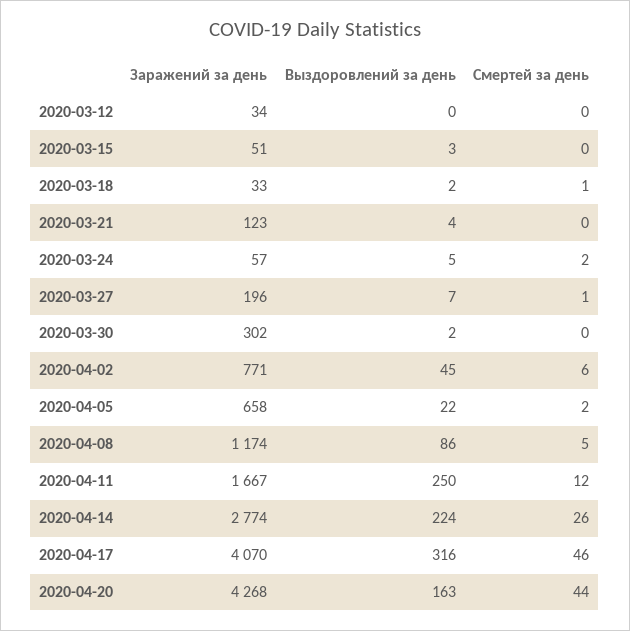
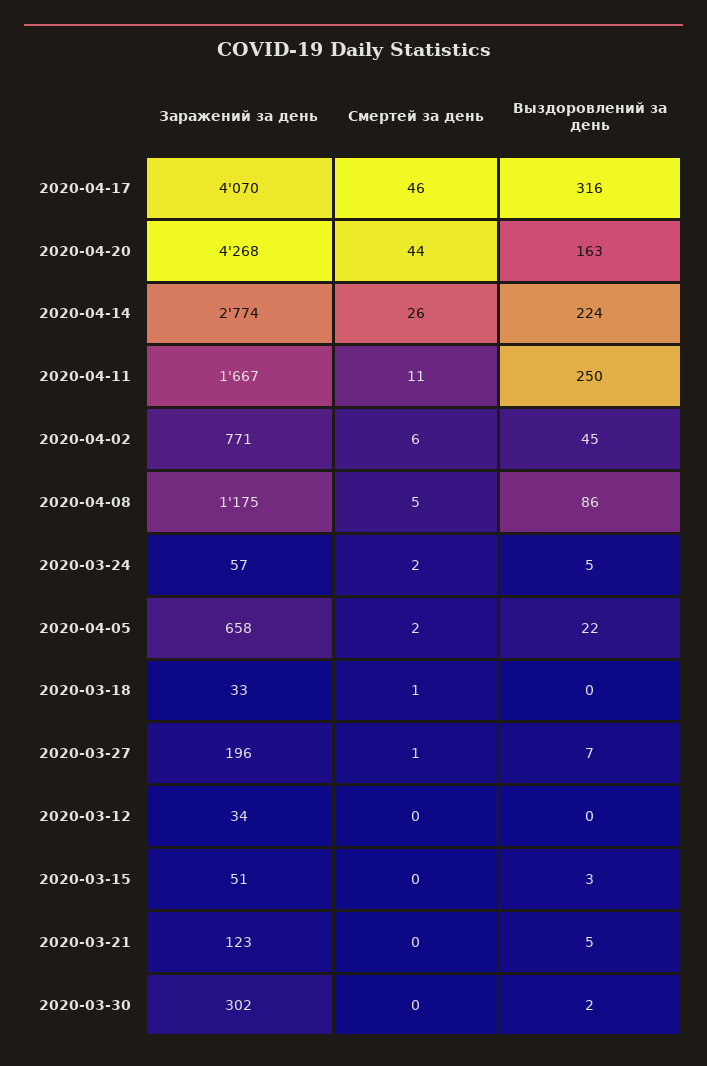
  {
    "Заражений за день": {
      "2020-03-12": 34,
      "2020-03-15": 51,
      "2020-03-18": 33,
      "2020-03-21": 123,
      "2020-03-24": 57,
      "2020-03-27": 196,
      "2020-03-30": 302,
      "2020-04-02": 771,
      "2020-04-05": 658,
-     "2020-04-08": 1174,
+     "2020-04-08": 1175,
      "2020-04-11": 1667,
      "2020-04-14": 2774,
      "2020-04-17": 4070,
      "2020-04-20": 4268
    },
    "Выздоровлений за день": {
      "2020-03-12": 0,
      "2020-03-15": 3,
-     "2020-03-18": 2,
+     "2020-03-18": 0,
-     "2020-03-21": 4,
+     "2020-03-21": 5,
      "2020-03-24": 5,
      "2020-03-27": 7,
      "2020-03-30": 2,
      "2020-04-02": 45,
      "2020-04-05": 22,
      "2020-04-08": 86,
      "2020-04-11": 250,
      "2020-04-14": 224,
      "2020-04-17": 316,
      "2020-04-20": 163
    },
    "Смертей за день": {
      "2020-03-12": 0,
      "2020-03-15": 0,
      "2020-03-18": 1,
      "2020-03-21": 0,
      "2020-03-24": 2,
      "2020-03-27": 1,
      "2020-03-30": 0,
      "2020-04-02": 6,
      "2020-04-05": 2,
      "2020-04-08": 5,
-     "2020-04-11": 12,
+     "2020-04-11": 11,
      "2020-04-14": 26,
      "2020-04-17": 46,
      "2020-04-20": 44
    }
  }

